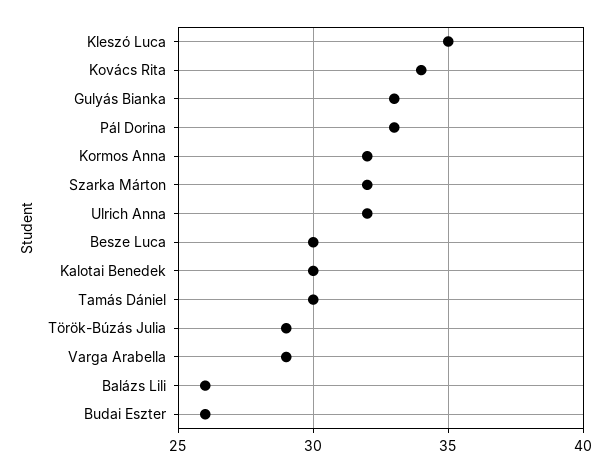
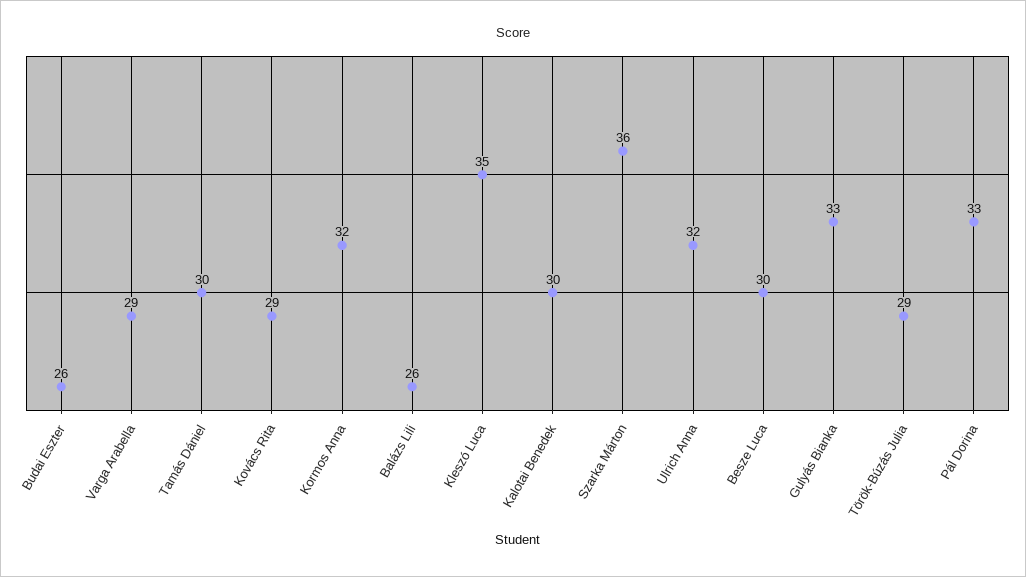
  {
    "Kleszó Luca": 35,
-   "Kovács Rita": 34,
+   "Kovács Rita": 29,
    "Gulyás Bianka": 33,
    "Pál Dorina": 33,
    "Kormos Anna": 32,
-   "Szarka Márton": 32,
+   "Szarka Márton": 36,
    "Ulrich Anna": 32,
    "Besze Luca": 30,
    "Kalotai Benedek": 30,
    "Tamás Dániel": 30,
    "Török-Búzás Julia": 29,
    "Varga Arabella": 29,
    "Balázs Lili": 26,
    "Budai Eszter": 26
  }

